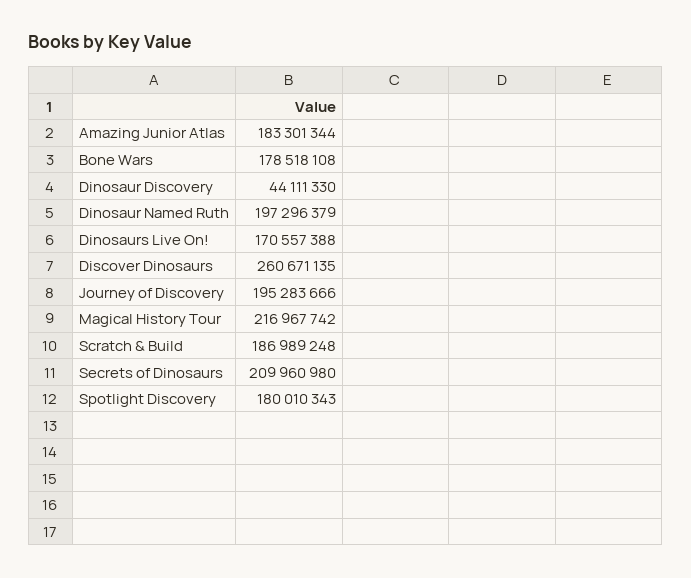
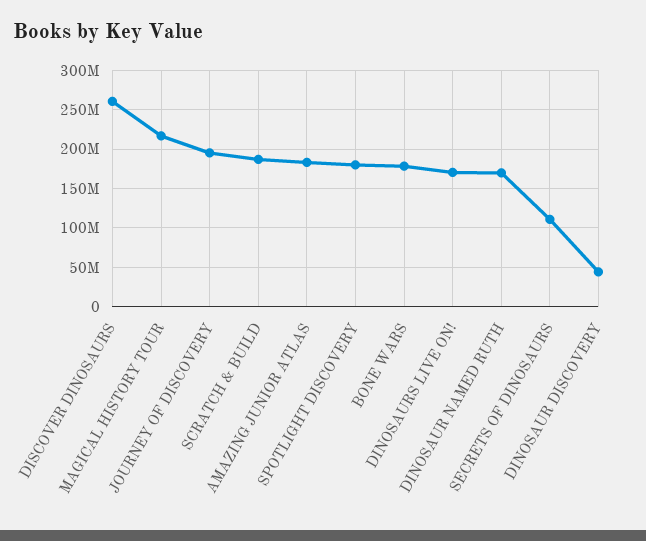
  {
    "Amazing Junior Atlas": 183301344,
    "Bone Wars": 178518108,
    "Dinosaur Discovery": 44111330,
-   "Dinosaur Named Ruth": 197296379,
+   "Dinosaur Named Ruth": 170000000,
    "Dinosaurs Live On!": 170557388,
    "Discover Dinosaurs": 260671135,
    "Journey of Discovery": 195283666,
    "Magical History Tour": 216967742,
    "Scratch & Build": 186989248,
-   "Secrets of Dinosaurs": 209960980,
+   "Secrets of Dinosaurs": 110000000,
    "Spotlight Discovery": 180010343
  }

